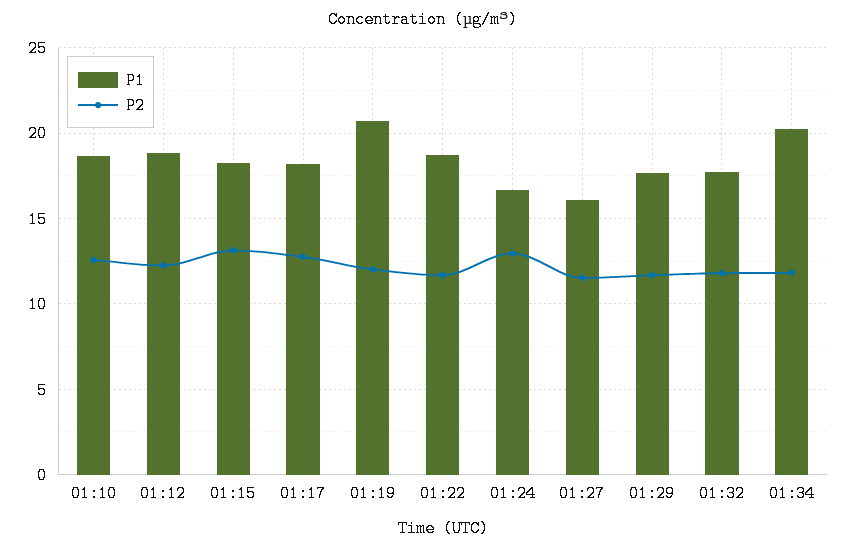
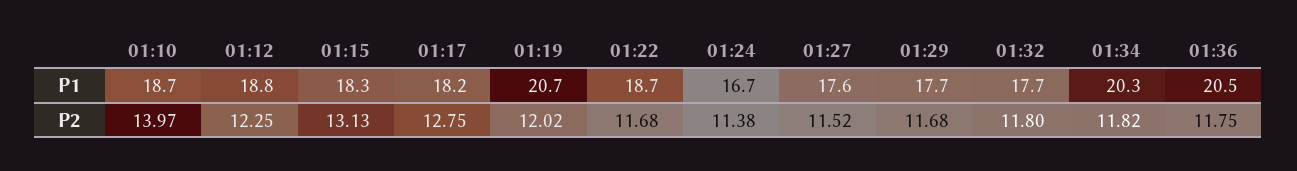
  {
    "P1": {
      "01:10": 18.7,
      "01:12": 18.8,
      "01:15": 18.3,
      "01:17": 18.2,
      "01:19": 20.7,
      "01:22": 18.7,
      "01:24": 16.7,
-     "01:27": 16,
+     "01:27": 17.6,
      "01:29": 17.7,
      "01:32": 17.7,
-     "01:34": 20.3
+     "01:34": 20.3,
+     "01:36": 20.5
    },
    "P2": {
-     "01:10": 12.5,
+     "01:10": 13.97,
      "01:12": 12.25,
      "01:15": 13.13,
      "01:17": 12.75,
      "01:19": 12.02,
      "01:22": 11.68,
-     "01:24": 13,
+     "01:24": 11.38,
      "01:27": 11.52,
      "01:29": 11.68,
      "01:32": 11.8,
-     "01:34": 11.82
+     "01:34": 11.82,
+     "01:36": 11.75
    }
  }

